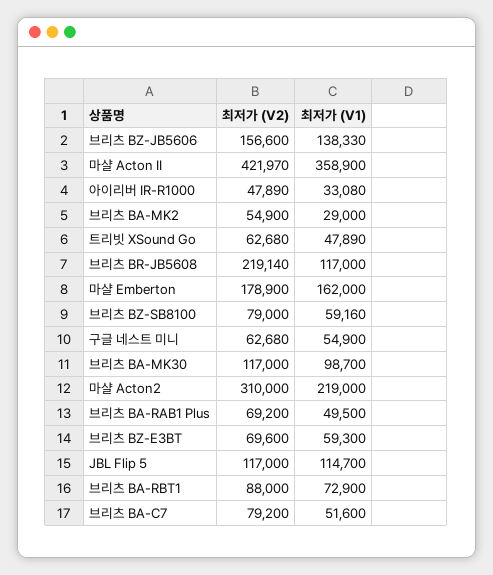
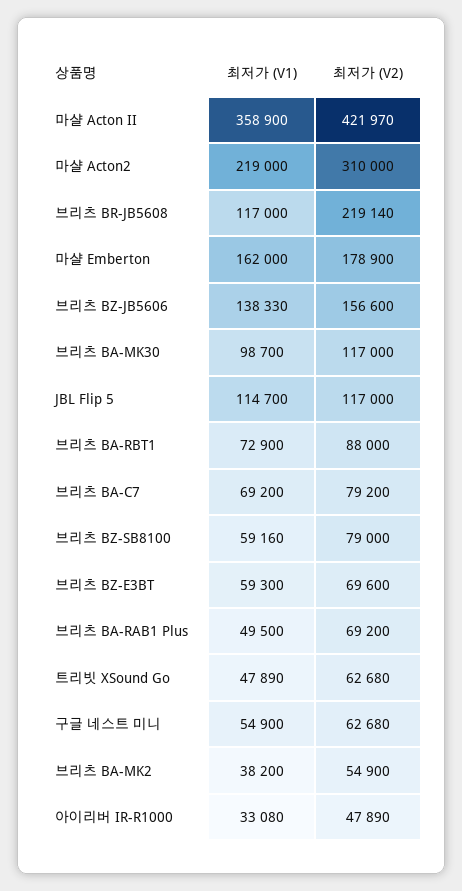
  {
    "최저가 (V2)": {
      "브리츠 BZ-JB5606": 156600,
      "마샬 Acton II": 421970,
      "아이리버 IR-R1000": 47890,
      "브리츠 BA-MK2": 54900,
      "트리빗 XSound Go": 62680,
      "브리츠 BR-JB5608": 219140,
      "마샬 Emberton": 178900,
      "브리츠 BZ-SB8100": 79000,
      "구글 네스트 미니": 62680,
      "브리츠 BA-MK30": 117000,
      "마샬 Acton2": 310000,
      "브리츠 BA-RAB1 Plus": 69200,
      "브리츠 BZ-E3BT": 69600,
      "JBL Flip 5": 117000,
      "브리츠 BA-RBT1": 88000,
      "브리츠 BA-C7": 79200
    },
    "최저가 (V1)": {
      "브리츠 BZ-JB5606": 138330,
      "마샬 Acton II": 358900,
      "아이리버 IR-R1000": 33080,
-     "브리츠 BA-MK2": 29000,
+     "브리츠 BA-MK2": 38200,
      "트리빗 XSound Go": 47890,
      "브리츠 BR-JB5608": 117000,
      "마샬 Emberton": 162000,
      "브리츠 BZ-SB8100": 59160,
      "구글 네스트 미니": 54900,
      "브리츠 BA-MK30": 98700,
      "마샬 Acton2": 219000,
      "브리츠 BA-RAB1 Plus": 49500,
      "브리츠 BZ-E3BT": 59300,
      "JBL Flip 5": 114700,
      "브리츠 BA-RBT1": 72900,
-     "브리츠 BA-C7": 51600
+     "브리츠 BA-C7": 69200
    }
  }

